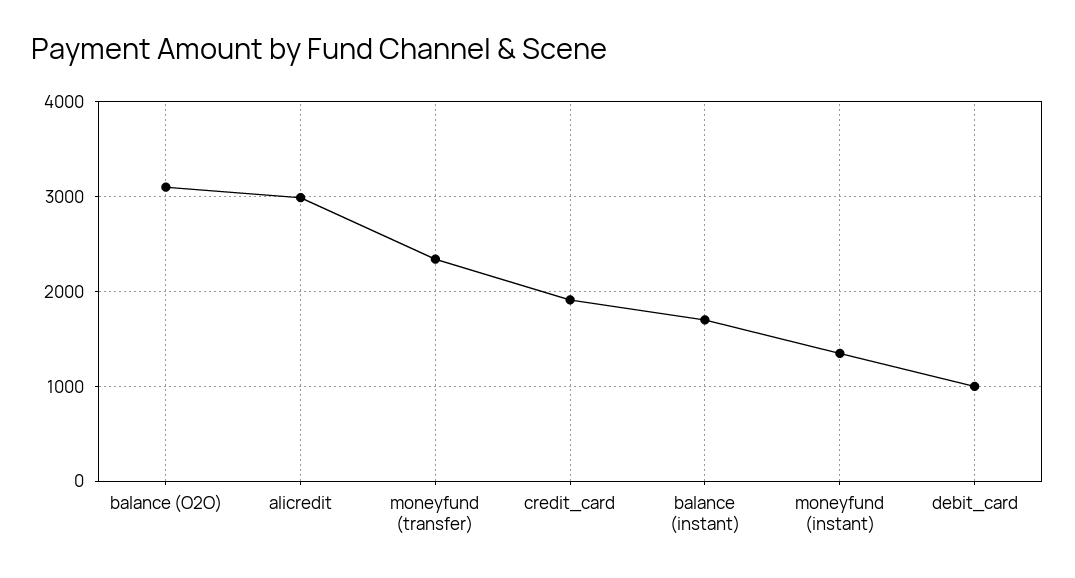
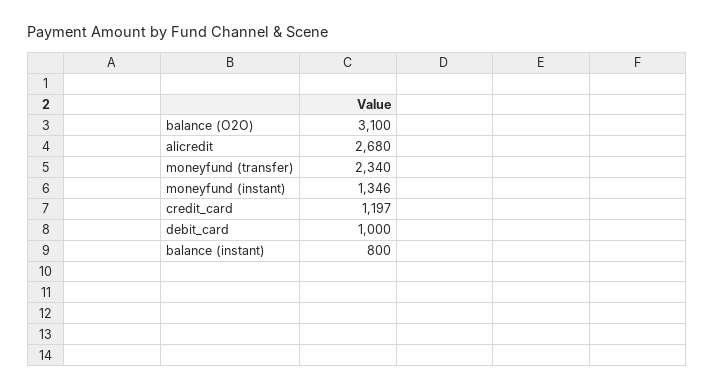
  {
    "balance (O2O)": 3100,
-   "alicredit": 3000,
+   "alicredit": 2680,
    "moneyfund (transfer)": 2340,
-   "credit_card": 1900,
+   "credit_card": 1197,
-   "balance (instant)": 1700,
+   "balance (instant)": 800,
    "moneyfund (instant)": 1346,
    "debit_card": 1000
  }

